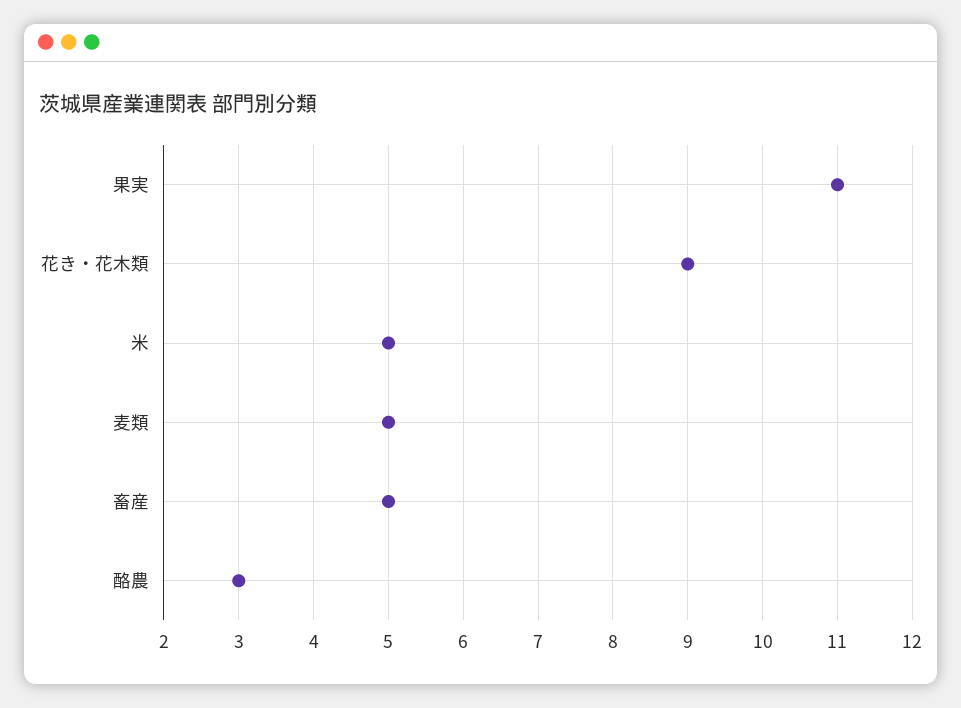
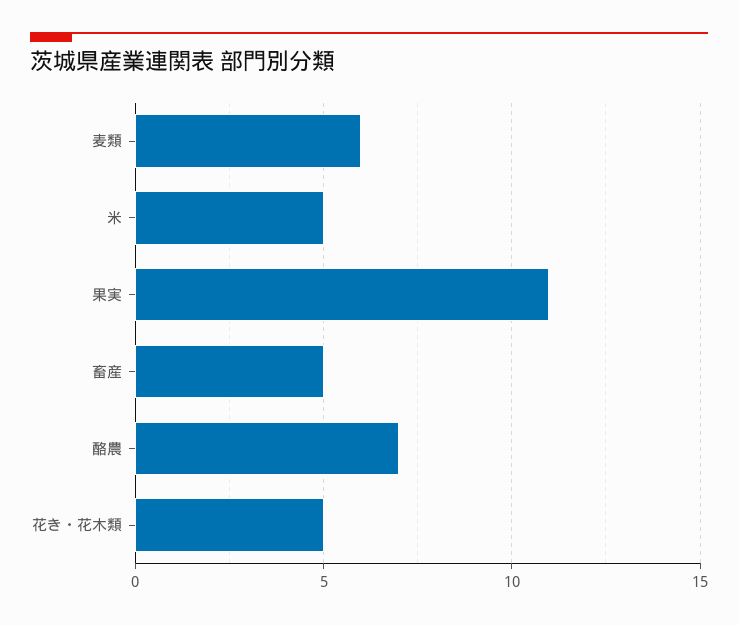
  {
    "果実": 11,
-   "花き・花木類": 9,
+   "花き・花木類": 5,
    "米": 5,
-   "麦類": 5,
+   "麦類": 6,
    "畜産": 5,
-   "酪農": 3
+   "酪農": 7
  }

